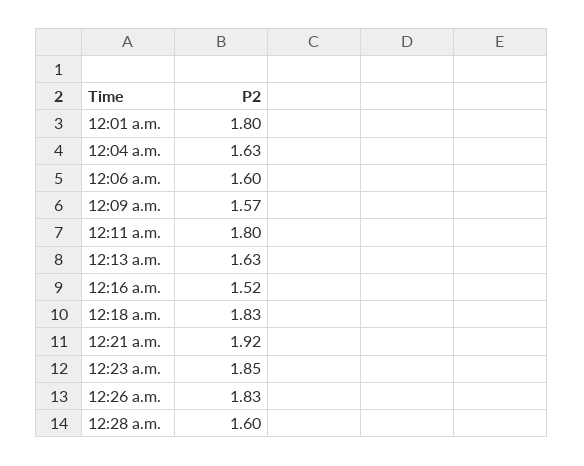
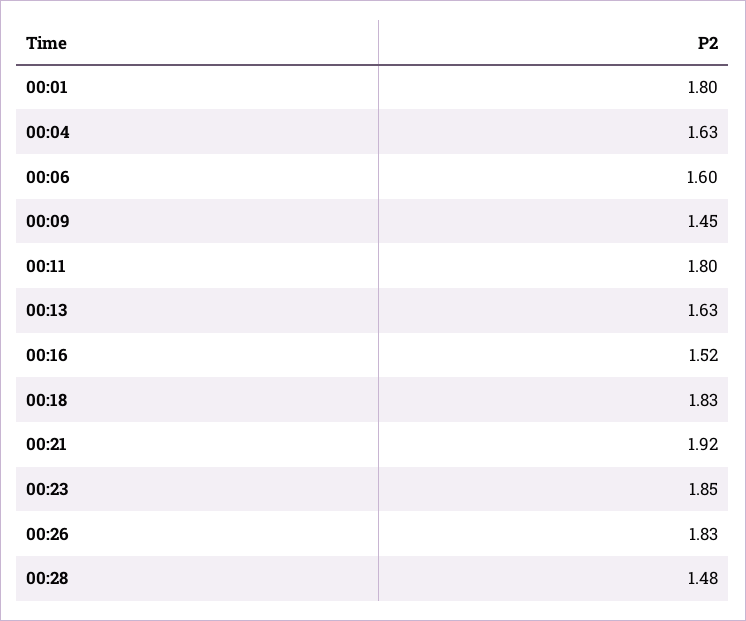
  {
    "12:01 a.m.": 1.8,
    "12:04 a.m.": 1.63,
    "12:06 a.m.": 1.6,
-   "12:09 a.m.": 1.57,
+   "12:09 a.m.": 1.45,
    "12:11 a.m.": 1.8,
    "12:13 a.m.": 1.63,
    "12:16 a.m.": 1.52,
    "12:18 a.m.": 1.83,
    "12:21 a.m.": 1.92,
    "12:23 a.m.": 1.85,
    "12:26 a.m.": 1.83,
-   "12:28 a.m.": 1.6
+   "12:28 a.m.": 1.48
  }

